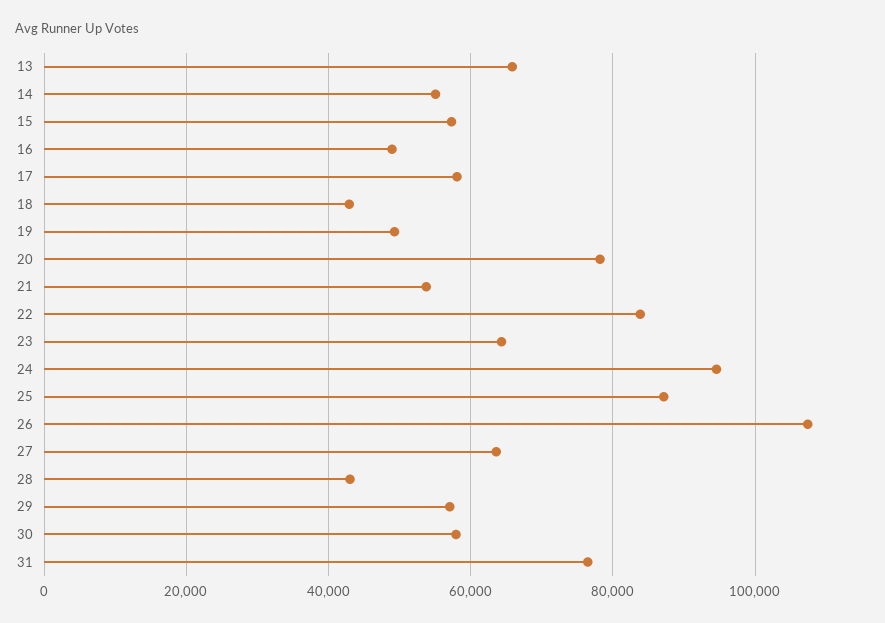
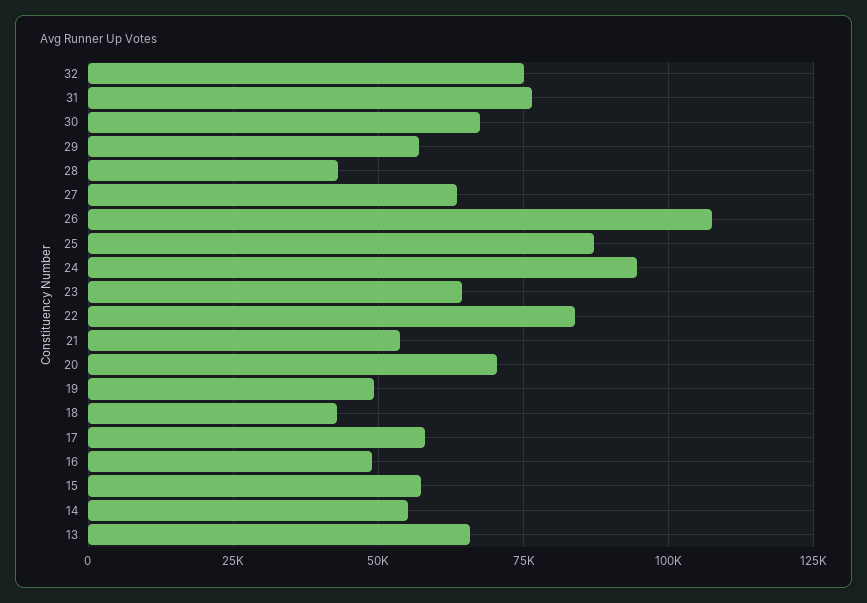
  {
    "13": 66000,
    "14": 56000,
    "15": 58000,
    "16": 48000,
    "17": 58000,
    "18": 42000,
    "19": 50000,
-   "20": 78000,
+   "20": 70000,
    "21": 54000,
    "22": 84000,
    "23": 64000,
    "24": 94000,
    "25": 88000,
    "26": 108000,
    "27": 64000,
    "28": 44000,
    "29": 58000,
-   "30": 58000,
+   "30": 67500,
-   "31": 76000
+   "31": 76000,
+   "32": 75000
  }

